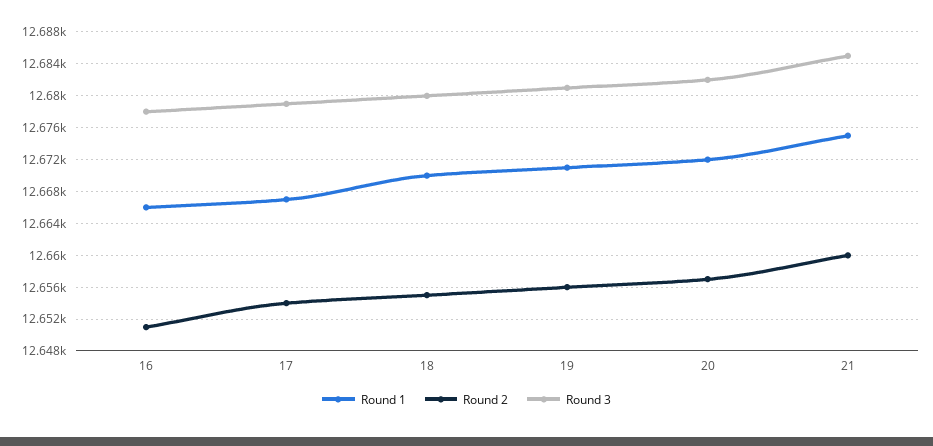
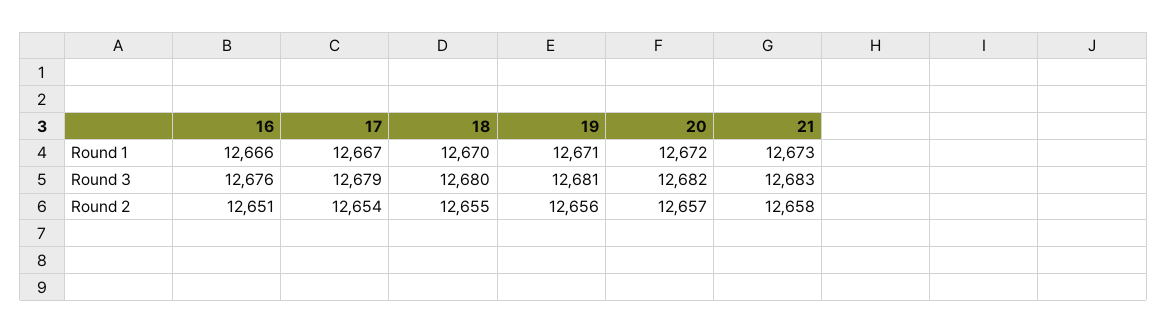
  {
    "Round 1": {
      "16": 12666,
      "17": 12667,
      "18": 12670,
      "19": 12671,
      "20": 12672,
-     "21": 12675
+     "21": 12673
    },
    "Round 2": {
      "16": 12651,
      "17": 12654,
      "18": 12655,
      "19": 12656,
      "20": 12657,
-     "21": 12660
+     "21": 12658
    },
    "Round 3": {
-     "16": 12678,
+     "16": 12676,
      "17": 12679,
      "18": 12680,
      "19": 12681,
      "20": 12682,
-     "21": 12685
+     "21": 12683
    }
  }

